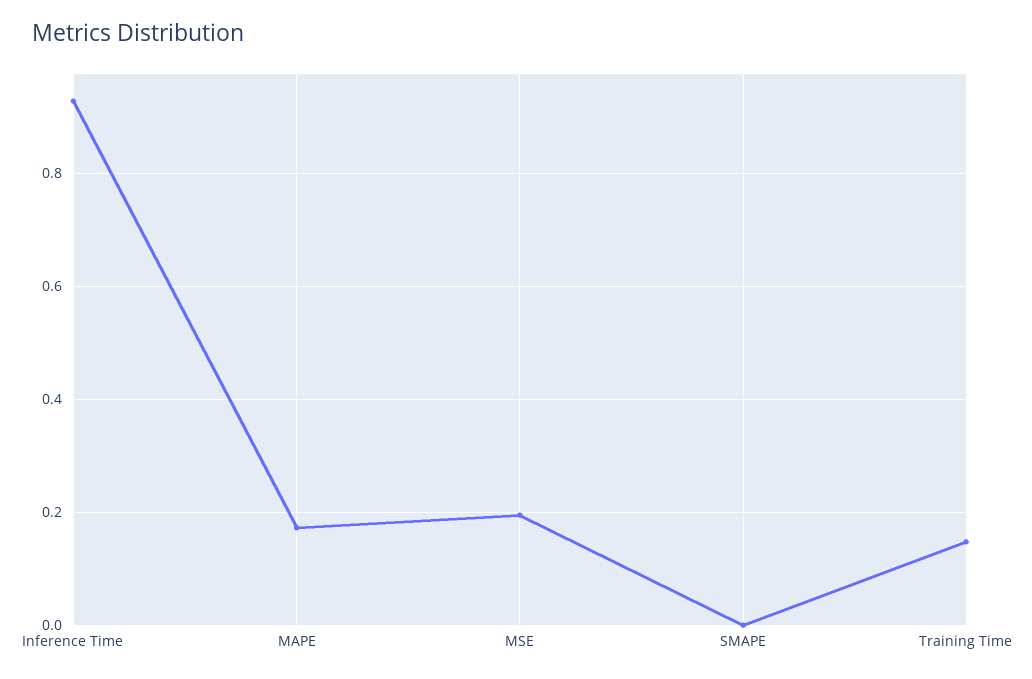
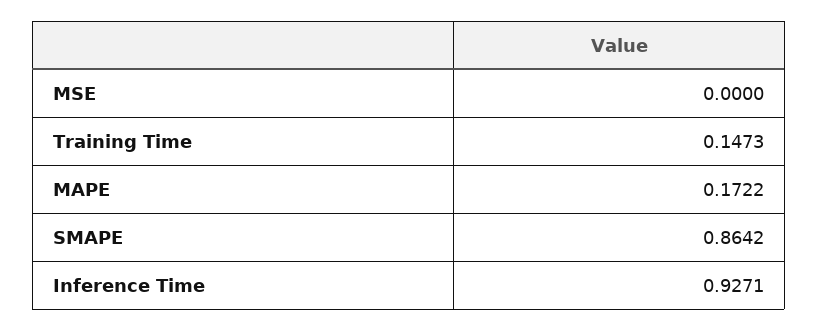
  {
    "Inference Time": 0.9271,
    "MAPE": 0.1722,
-   "MSE": 0.2,
+   "MSE": 0,
-   "SMAPE": 0,
+   "SMAPE": 0.8642,
    "Training Time": 0.1473
  }

